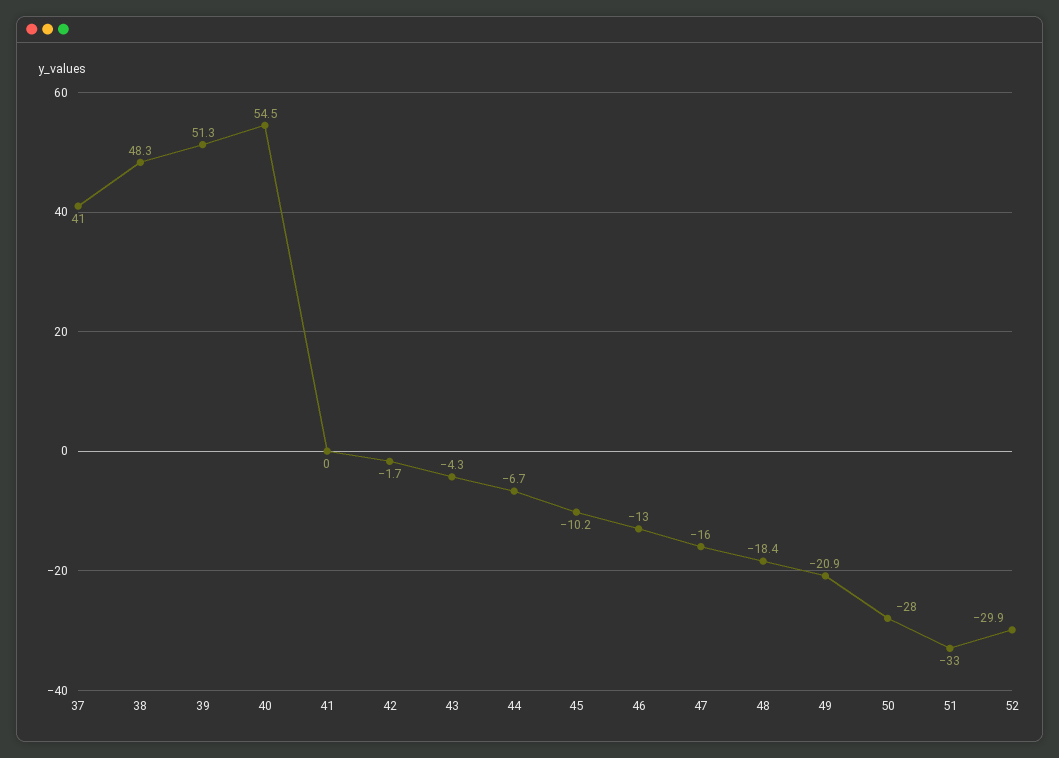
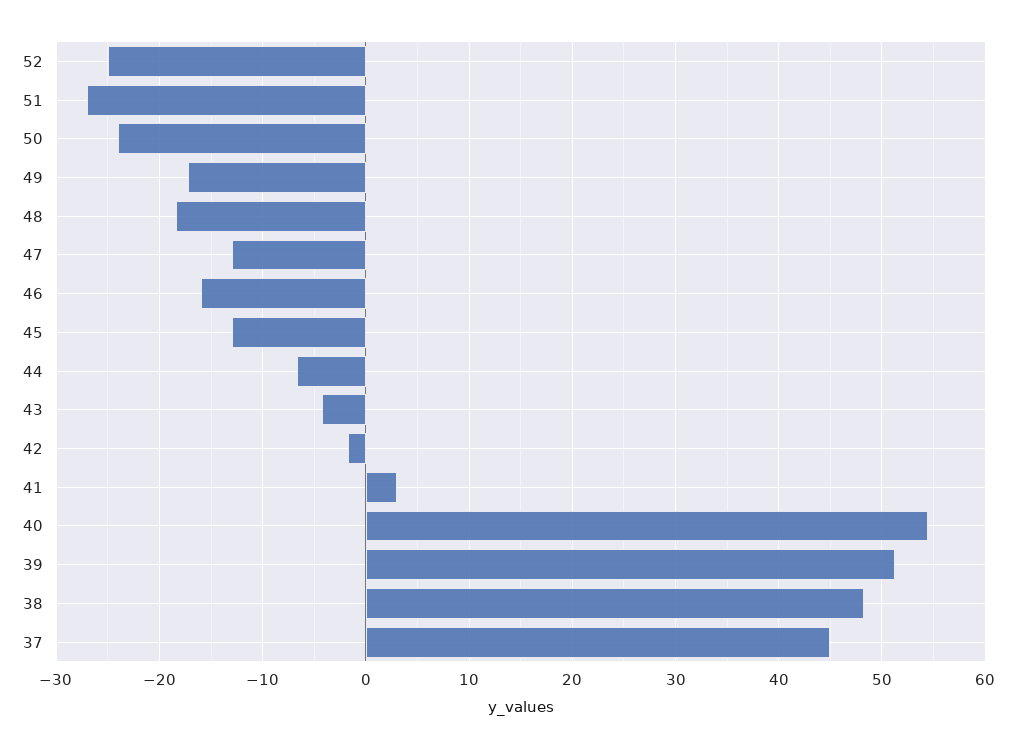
  {
-   "37": 41,
+   "37": 45,
    "38": 48.3,
    "39": 51.3,
    "40": 54.5,
-   "41": 0,
+   "41": 3,
    "42": -1.7,
    "43": -4.3,
    "44": -6.7,
-   "45": -10.2,
+   "45": -13,
-   "46": -13,
+   "46": -16,
-   "47": -16,
+   "47": -13,
    "48": -18.4,
-   "49": -20.9,
+   "49": -17,
-   "50": -28,
+   "50": -24,
-   "51": -33,
+   "51": -27,
-   "52": -29.9
+   "52": -25
  }

